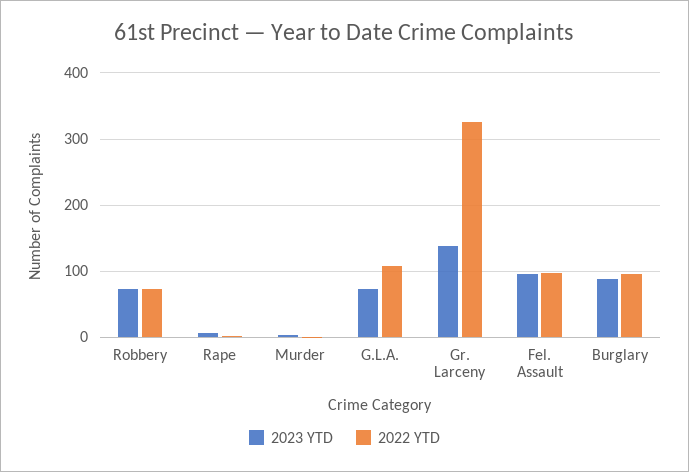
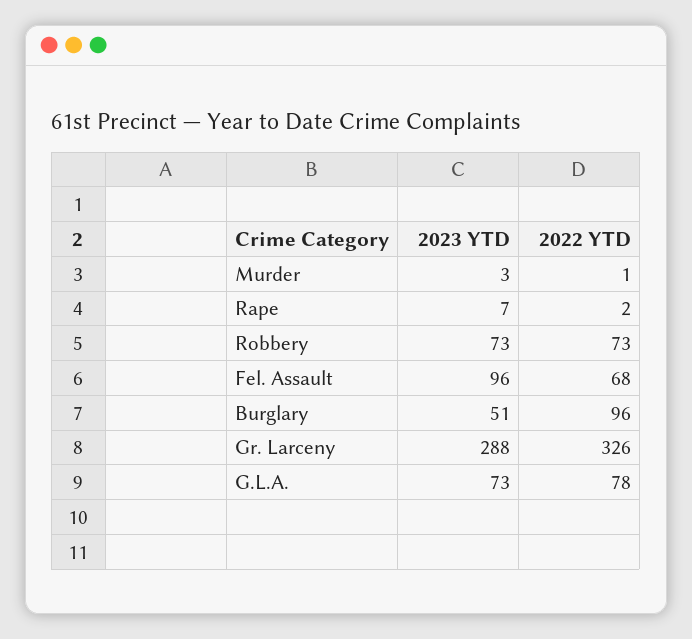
  {
    "2023 YTD": {
      "Robbery": 73,
      "Rape": 7,
      "Murder": 3,
      "G.L.A.": 73,
-     "Gr. Larceny": 140,
+     "Gr. Larceny": 288,
      "Fel. Assault": 96,
-     "Burglary": 90
+     "Burglary": 51
    },
    "2022 YTD": {
      "Robbery": 73,
      "Rape": 2,
      "Murder": 1,
-     "G.L.A.": 110,
+     "G.L.A.": 78,
      "Gr. Larceny": 326,
-     "Fel. Assault": 100,
+     "Fel. Assault": 68,
      "Burglary": 96
    }
  }

